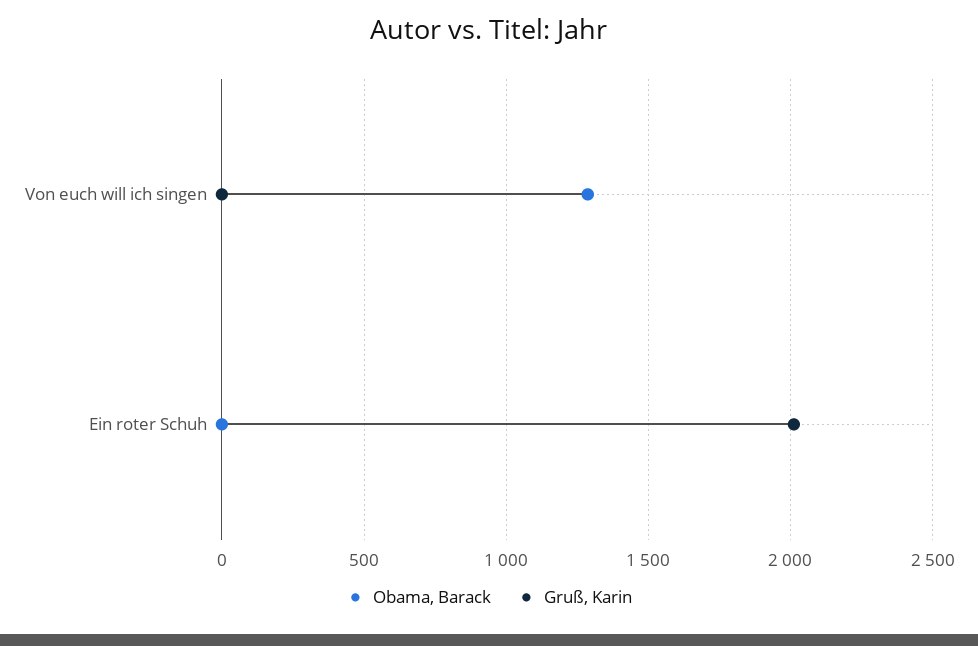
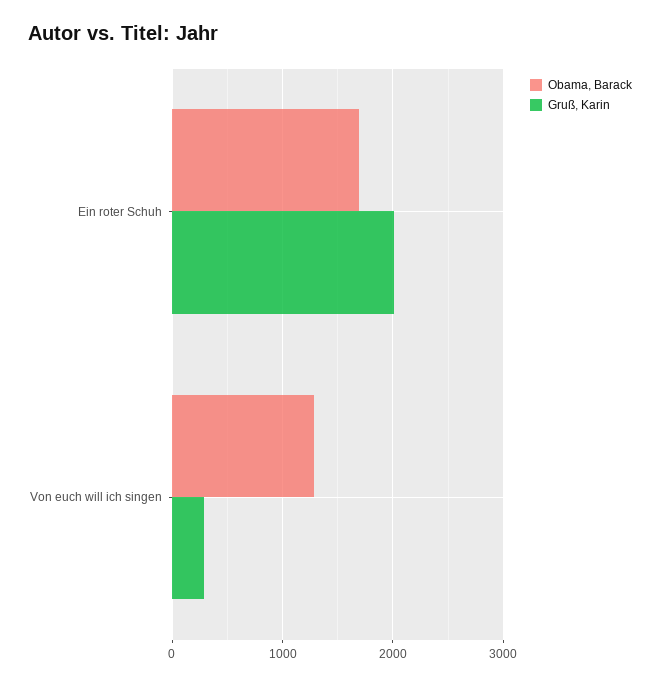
  {
    "Obama, Barack": {
      "Von euch will ich singen": 1300,
-     "Ein roter Schuh": 0
+     "Ein roter Schuh": 1700
    },
    "Gruß, Karin": {
-     "Von euch will ich singen": 0,
+     "Von euch will ich singen": 300,
      "Ein roter Schuh": 2000
    }
  }

